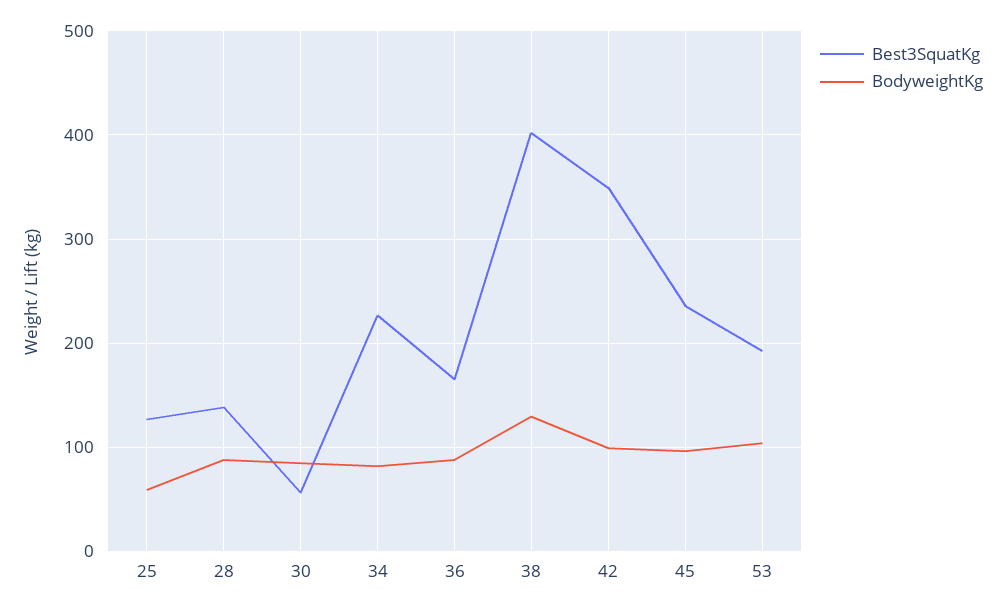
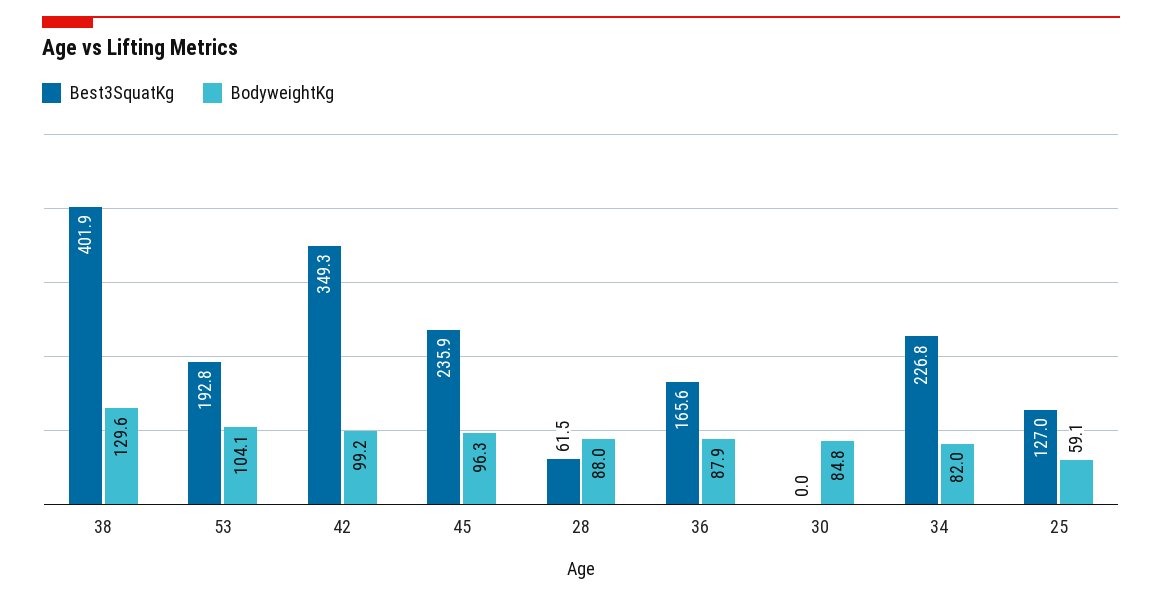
  {
    "Best3SquatKg": {
      "25": 127,
-     "28": 140,
+     "28": 61.5,
-     "30": 60,
+     "30": 0,
      "34": 226.8,
      "36": 165.6,
      "38": 401.9,
      "42": 349.3,
      "45": 235.9,
      "53": 192.8
    },
    "BodyweightKg": {
      "25": 59.1,
      "28": 88,
      "30": 84.8,
      "34": 82,
      "36": 87.9,
      "38": 129.6,
      "42": 99.2,
      "45": 96.3,
      "53": 104.1
    }
  }

